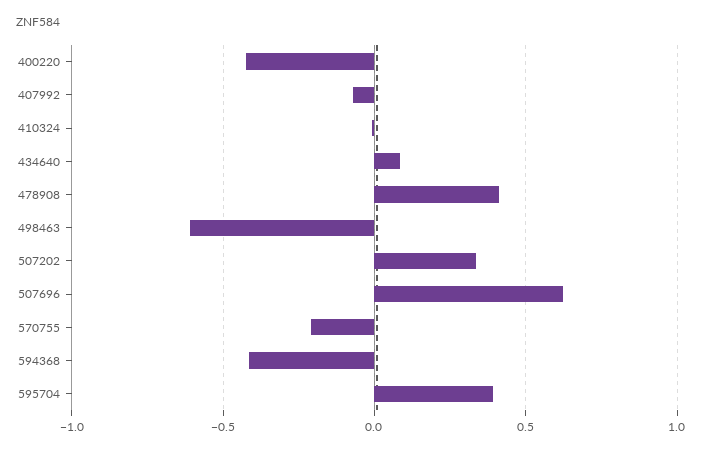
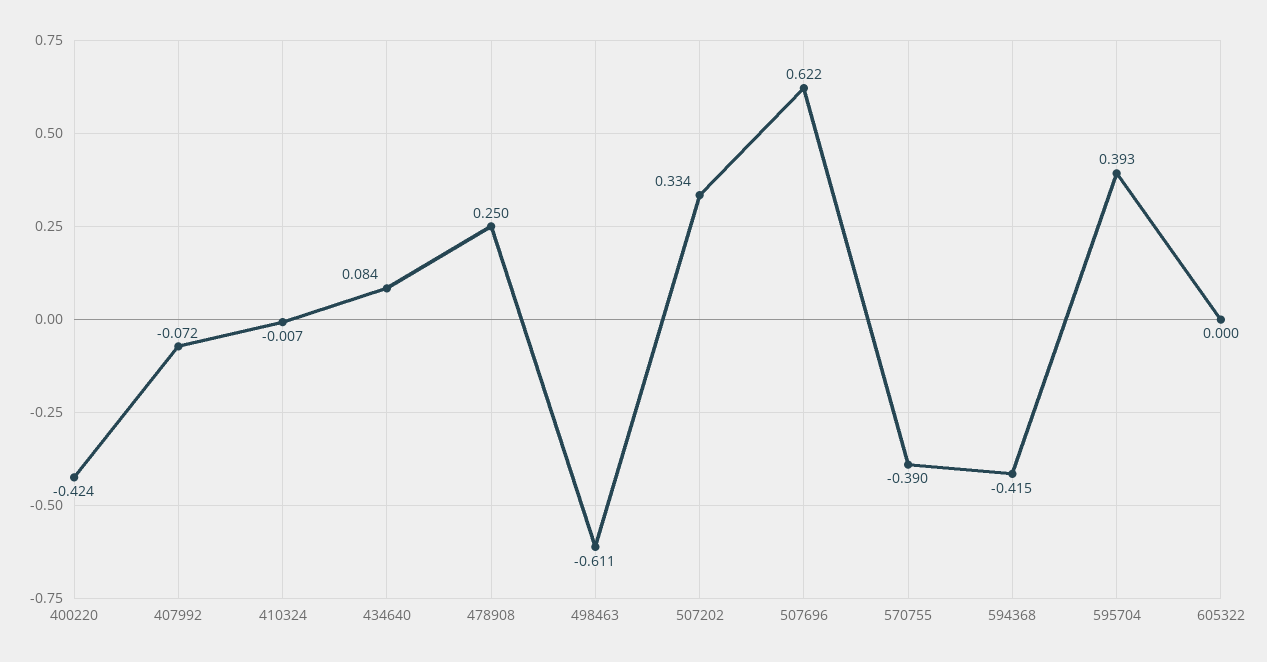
  {
    "400220": -0.424,
    "407992": -0.072,
    "410324": -0.007,
    "434640": 0.084,
-   "478908": 0.4,
+   "478908": 0.25,
    "498463": -0.611,
    "507202": 0.334,
    "507696": 0.622,
-   "570755": -0.2,
+   "570755": -0.39,
    "594368": -0.415,
-   "595704": 0.393
+   "595704": 0.393,
+   "605322": 0
  }

